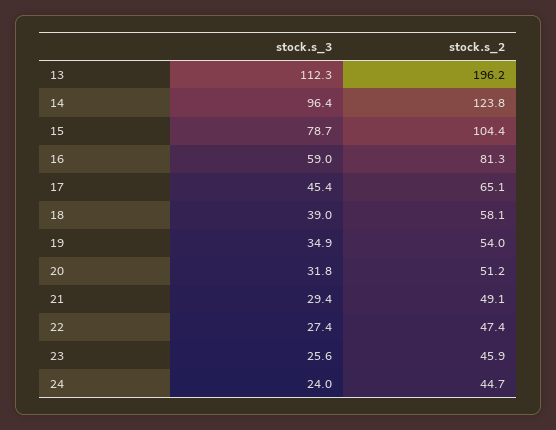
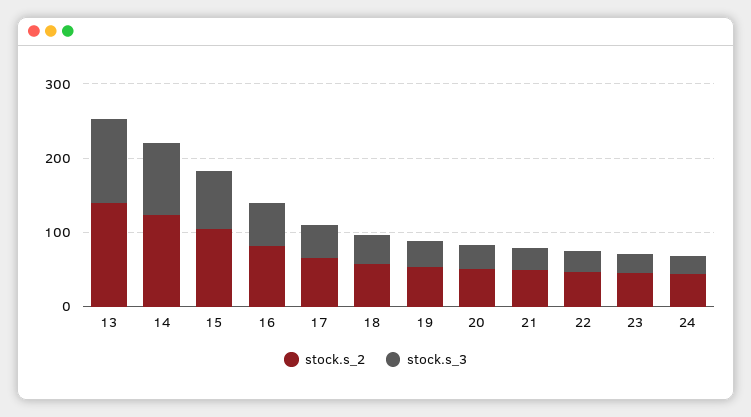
  {
    "stock.s_3": {
      "13": 112.3,
      "14": 96.4,
      "15": 78.7,
      "16": 59,
      "17": 45.4,
      "18": 39,
      "19": 34.9,
      "20": 31.8,
      "21": 29.4,
      "22": 27.4,
      "23": 25.6,
      "24": 24
    },
    "stock.s_2": {
-     "13": 196.2,
+     "13": 140,
      "14": 123.8,
      "15": 104.4,
      "16": 81.3,
      "17": 65.1,
      "18": 58.1,
      "19": 54,
      "20": 51.2,
      "21": 49.1,
      "22": 47.4,
      "23": 45.9,
      "24": 44.7
    }
  }

